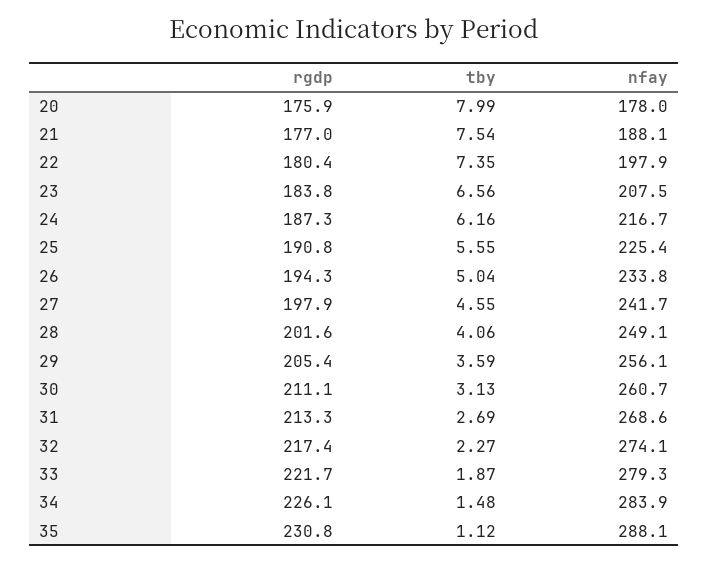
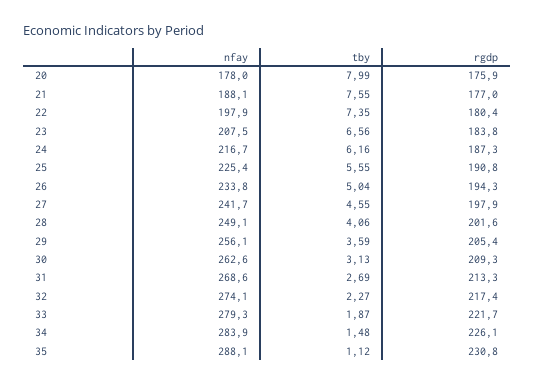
  {
    "rgdp": {
      "20": 175.9,
      "21": 177,
      "22": 180.4,
      "23": 183.8,
      "24": 187.3,
      "25": 190.8,
      "26": 194.3,
      "27": 197.9,
      "28": 201.6,
      "29": 205.4,
-     "30": 211.1,
+     "30": 209.3,
      "31": 213.3,
      "32": 217.4,
      "33": 221.7,
      "34": 226.1,
      "35": 230.8
    },
    "tby": {
      "20": 7.99,
-     "21": 7.54,
+     "21": 7.55,
      "22": 7.35,
      "23": 6.56,
      "24": 6.16,
      "25": 5.55,
      "26": 5.04,
      "27": 4.55,
      "28": 4.06,
      "29": 3.59,
      "30": 3.13,
      "31": 2.69,
      "32": 2.27,
      "33": 1.87,
      "34": 1.48,
      "35": 1.12
    },
    "nfay": {
      "20": 178,
      "21": 188.1,
      "22": 197.9,
      "23": 207.5,
      "24": 216.7,
      "25": 225.4,
      "26": 233.8,
      "27": 241.7,
      "28": 249.1,
      "29": 256.1,
-     "30": 260.7,
+     "30": 262.6,
      "31": 268.6,
      "32": 274.1,
      "33": 279.3,
      "34": 283.9,
      "35": 288.1
    }
  }

